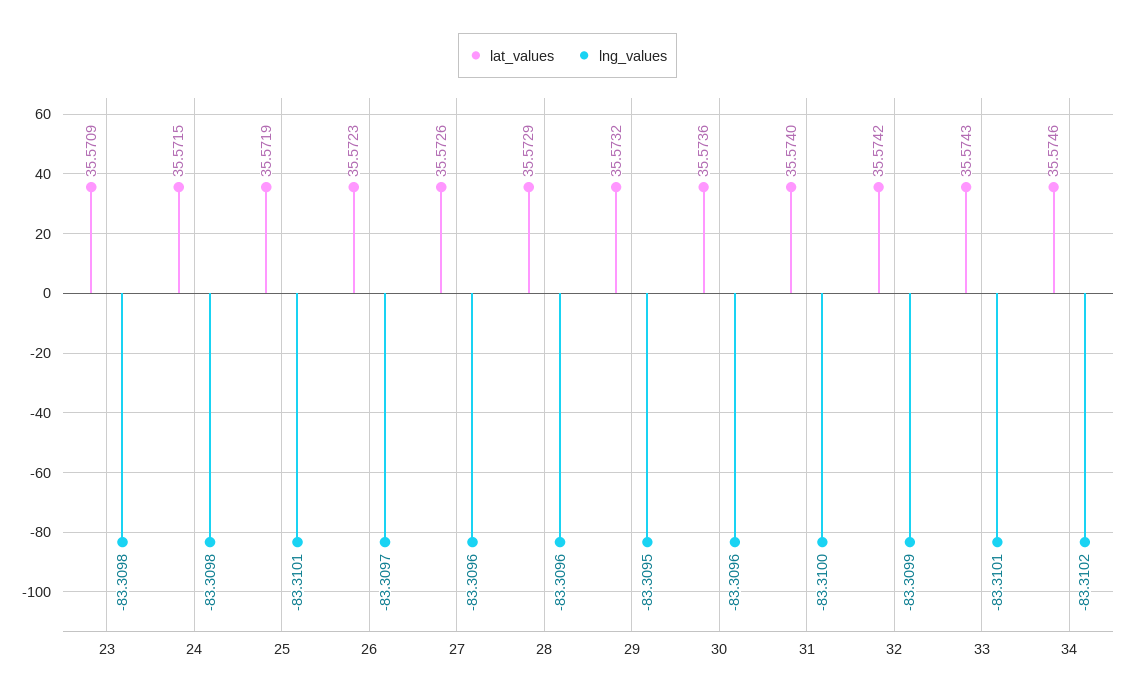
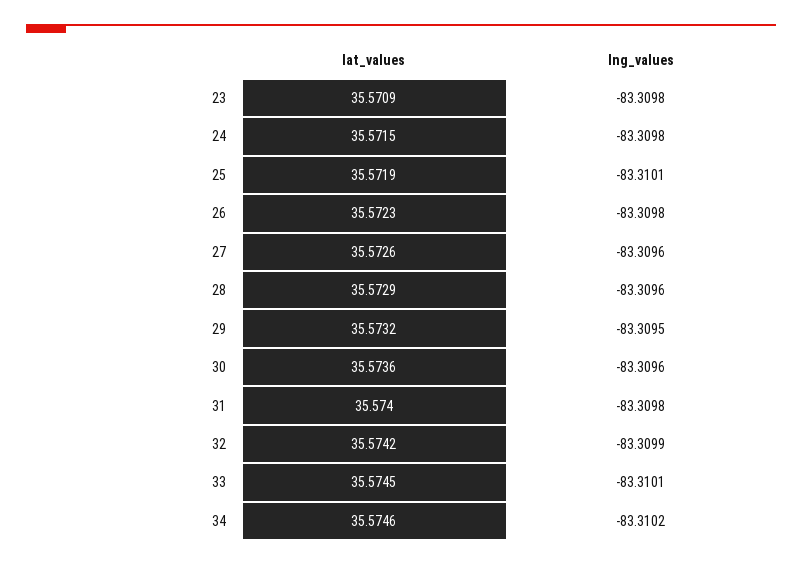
  {
    "lat_values": {
      "23": 35.5709,
      "24": 35.5715,
      "25": 35.5719,
      "26": 35.5723,
      "27": 35.5726,
      "28": 35.5729,
      "29": 35.5732,
      "30": 35.5736,
      "31": 35.574,
      "32": 35.5742,
-     "33": 35.5743,
+     "33": 35.5745,
      "34": 35.5746
    },
    "lng_values": {
      "23": -83.3098,
      "24": -83.3098,
      "25": -83.3101,
-     "26": -83.3097,
+     "26": -83.3098,
      "27": -83.3096,
      "28": -83.3096,
      "29": -83.3095,
      "30": -83.3096,
-     "31": -83.31,
+     "31": -83.3098,
      "32": -83.3099,
      "33": -83.3101,
      "34": -83.3102
    }
  }

